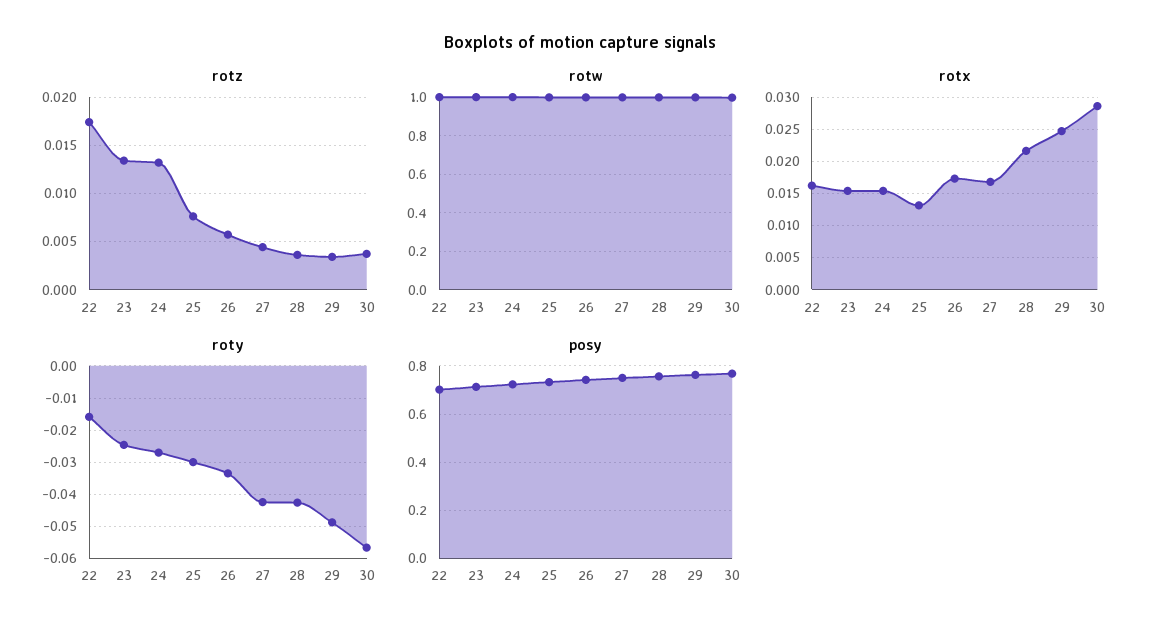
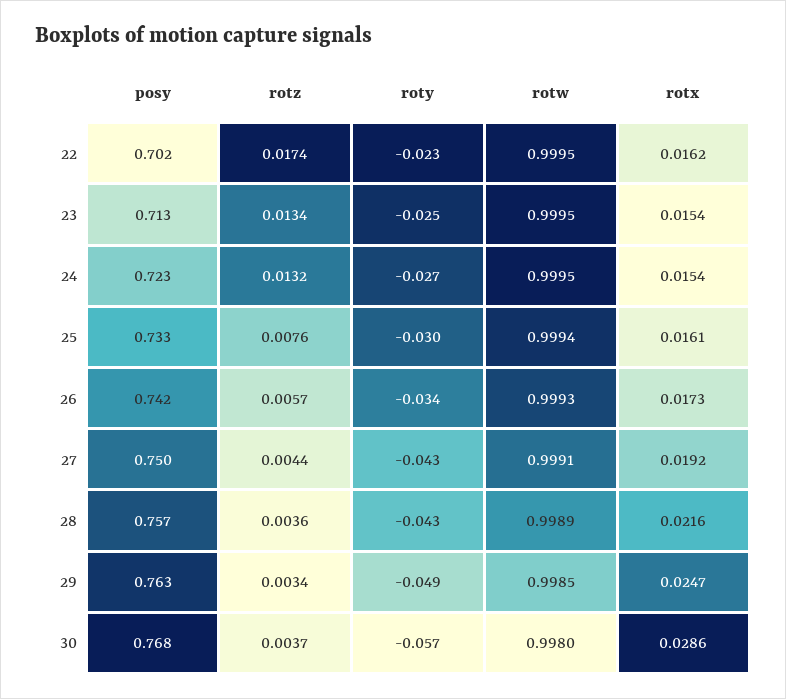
  {
    "rotz": {
      "22": 0.0174,
      "23": 0.0134,
      "24": 0.0132,
      "25": 0.0076,
      "26": 0.0057,
      "27": 0.0044,
      "28": 0.0036,
      "29": 0.0034,
      "30": 0.0037
    },
    "rotw": {
      "22": 0.9995,
      "23": 0.9995,
      "24": 0.9995,
      "25": 0.9994,
      "26": 0.9993,
      "27": 0.9991,
      "28": 0.9989,
      "29": 0.9985,
      "30": 0.998
    },
    "rotx": {
      "22": 0.0162,
      "23": 0.0154,
      "24": 0.0154,
-     "25": 0.013,
+     "25": 0.0161,
      "26": 0.0173,
-     "27": 0.017,
+     "27": 0.0192,
      "28": 0.0216,
      "29": 0.0247,
      "30": 0.0286
    },
    "roty": {
-     "22": -0.016,
+     "22": -0.023,
      "23": -0.025,
      "24": -0.027,
      "25": -0.03,
      "26": -0.034,
      "27": -0.043,
      "28": -0.043,
      "29": -0.049,
      "30": -0.057
    },
    "posy": {
      "22": 0.702,
      "23": 0.713,
      "24": 0.723,
      "25": 0.733,
      "26": 0.742,
      "27": 0.75,
      "28": 0.757,
      "29": 0.763,
      "30": 0.768
    }
  }

